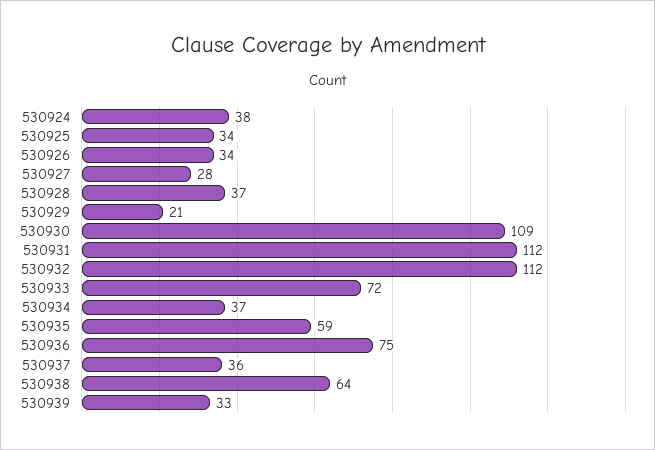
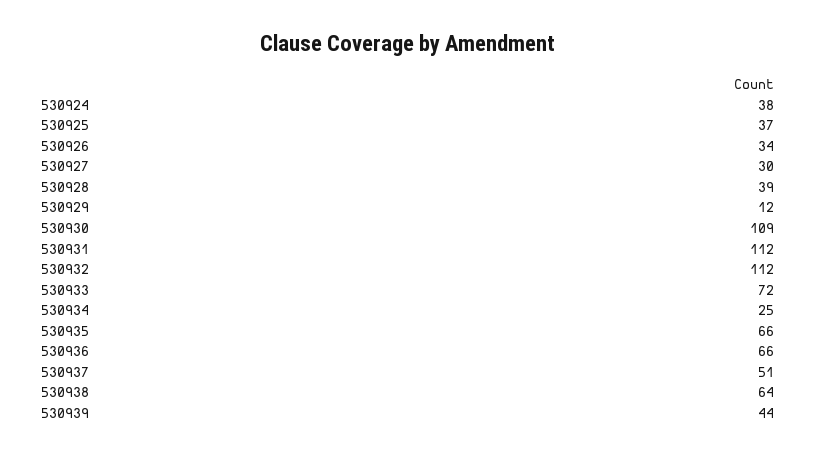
  {
    "530924": 38,
-   "530925": 34,
+   "530925": 37,
    "530926": 34,
-   "530927": 28,
+   "530927": 30,
-   "530928": 37,
+   "530928": 39,
-   "530929": 21,
+   "530929": 12,
    "530930": 109,
    "530931": 112,
    "530932": 112,
    "530933": 72,
-   "530934": 37,
+   "530934": 25,
-   "530935": 59,
+   "530935": 66,
-   "530936": 75,
+   "530936": 66,
-   "530937": 36,
+   "530937": 51,
    "530938": 64,
-   "530939": 33
+   "530939": 44
  }

